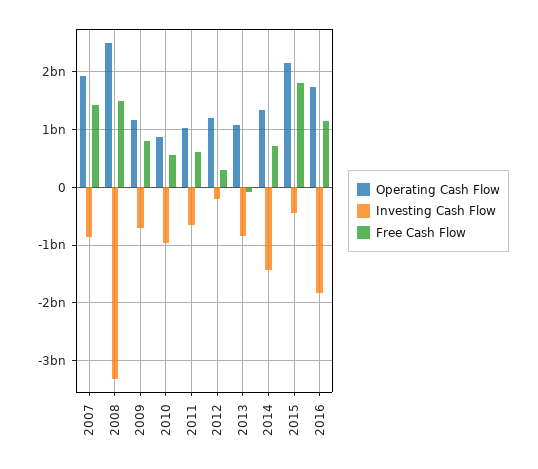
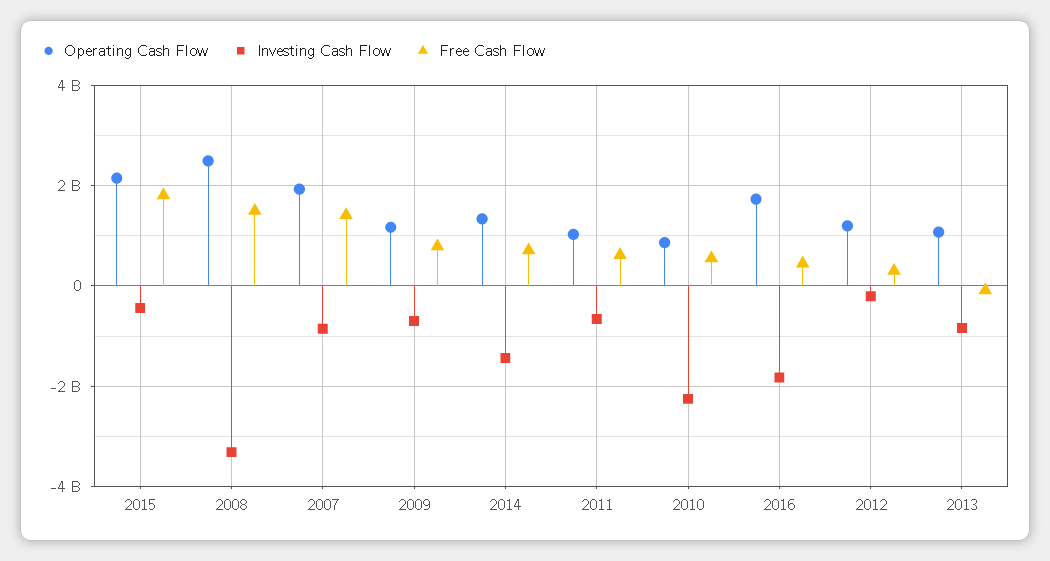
  {
    "Operating Cash Flow": {
      "2007": 2000000000,
      "2008": 2600000000,
      "2009": 1200000000,
      "2010": 800000000,
      "2011": 1000000000,
      "2012": 1200000000,
      "2013": 1000000000,
      "2014": 1400000000,
      "2015": 2200000000,
      "2016": 1800000000
    },
    "Investing Cash Flow": {
      "2007": -800000000,
      "2008": -3400000000,
      "2009": -800000000,
-     "2010": -1000000000,
+     "2010": -2200000000,
      "2011": -600000000,
      "2012": -200000000,
      "2013": -800000000,
      "2014": -1400000000,
      "2015": -400000000,
      "2016": -1800000000
    },
    "Free Cash Flow": {
      "2007": 1400000000,
      "2008": 1600000000,
      "2009": 800000000,
      "2010": 600000000,
      "2011": 600000000,
      "2012": 400000000,
      "2013": 0,
      "2014": 800000000,
      "2015": 1800000000,
-     "2016": 1200000000
+     "2016": 400000000
    }
  }

